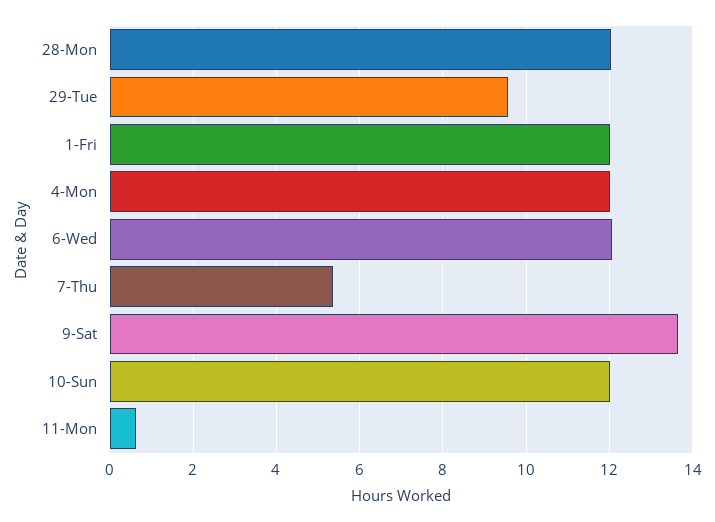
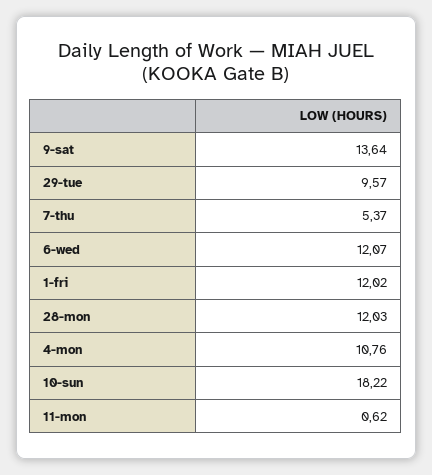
  {
    "28-Mon": 12.03,
    "29-Tue": 9.57,
    "1-Fri": 12.02,
-   "4-Mon": 12,
+   "4-Mon": 10.76,
    "6-Wed": 12.07,
    "7-Thu": 5.37,
    "9-Sat": 13.64,
-   "10-Sun": 12,
+   "10-Sun": 18.22,
    "11-Mon": 0.62
  }

